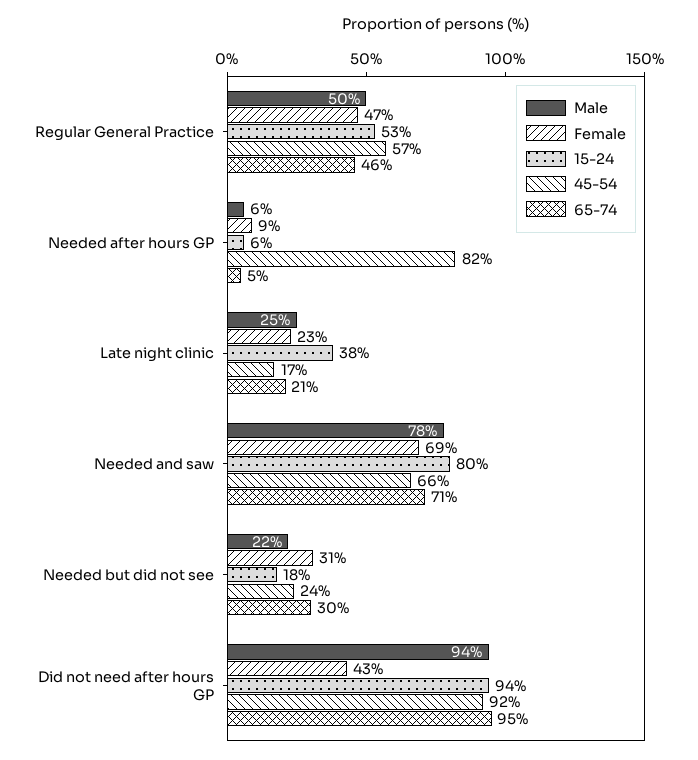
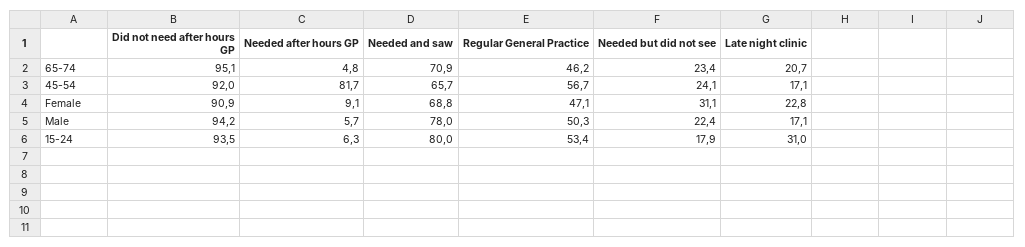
  {
    "Male": {
      "Regular General Practice": 50.3,
      "Needed after hours GP": 5.7,
-     "Late night clinic": 25,
+     "Late night clinic": 17.1,
      "Needed and saw": 78,
      "Needed but did not see": 22.4,
      "Did not need after hours GP": 94.2
    },
    "Female": {
      "Regular General Practice": 47.1,
      "Needed after hours GP": 9.1,
      "Late night clinic": 22.8,
      "Needed and saw": 68.8,
      "Needed but did not see": 31.1,
-     "Did not need after hours GP": 43
+     "Did not need after hours GP": 90.9
    },
    "15-24": {
      "Regular General Practice": 53.4,
      "Needed after hours GP": 6.3,
-     "Late night clinic": 38,
+     "Late night clinic": 31,
      "Needed and saw": 80,
      "Needed but did not see": 17.9,
      "Did not need after hours GP": 93.5
    },
    "45-54": {
      "Regular General Practice": 56.7,
      "Needed after hours GP": 81.7,
      "Late night clinic": 17.1,
      "Needed and saw": 65.7,
      "Needed but did not see": 24.1,
      "Did not need after hours GP": 92
    },
    "65-74": {
      "Regular General Practice": 46.2,
      "Needed after hours GP": 4.8,
      "Late night clinic": 20.7,
      "Needed and saw": 70.9,
-     "Needed but did not see": 30,
+     "Needed but did not see": 23.4,
      "Did not need after hours GP": 95.1
    }
  }

